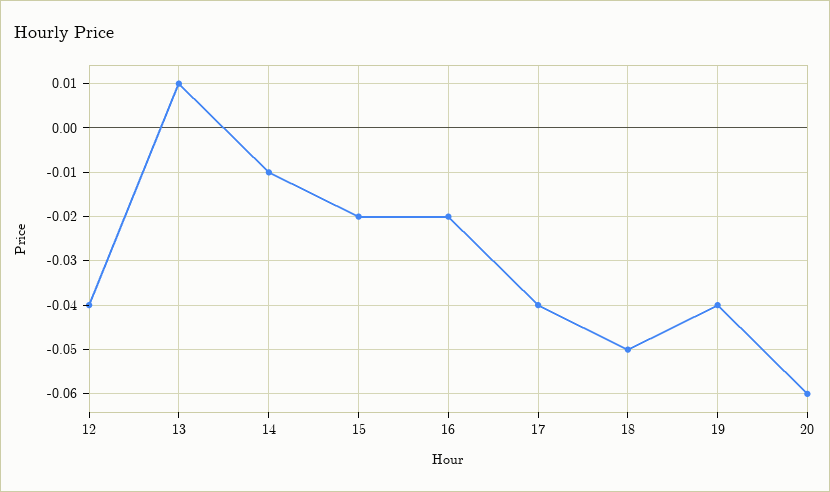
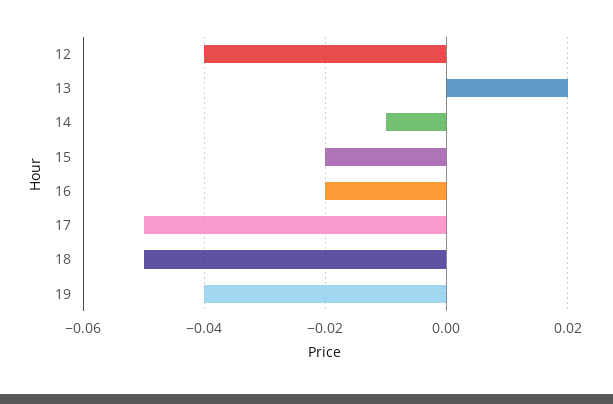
  {
    "12": -0.04,
-   "13": 0.01,
+   "13": 0.02,
    "14": -0.01,
    "15": -0.02,
    "16": -0.02,
-   "17": -0.04,
+   "17": -0.05,
    "18": -0.05,
-   "19": -0.04,
+   "19": -0.04
-   "20": -0.06
  }

